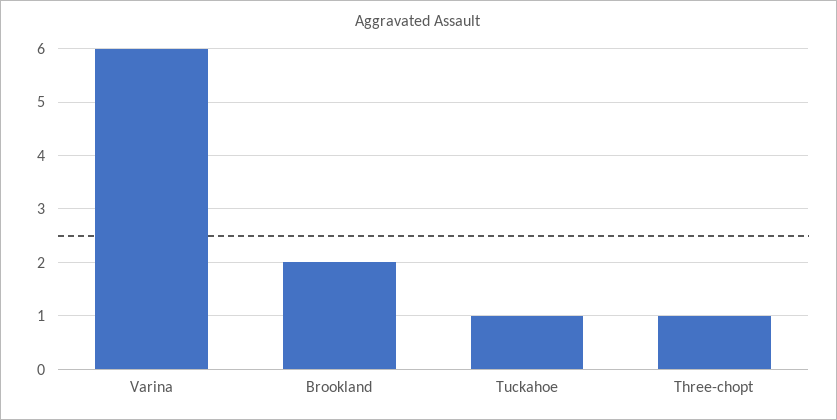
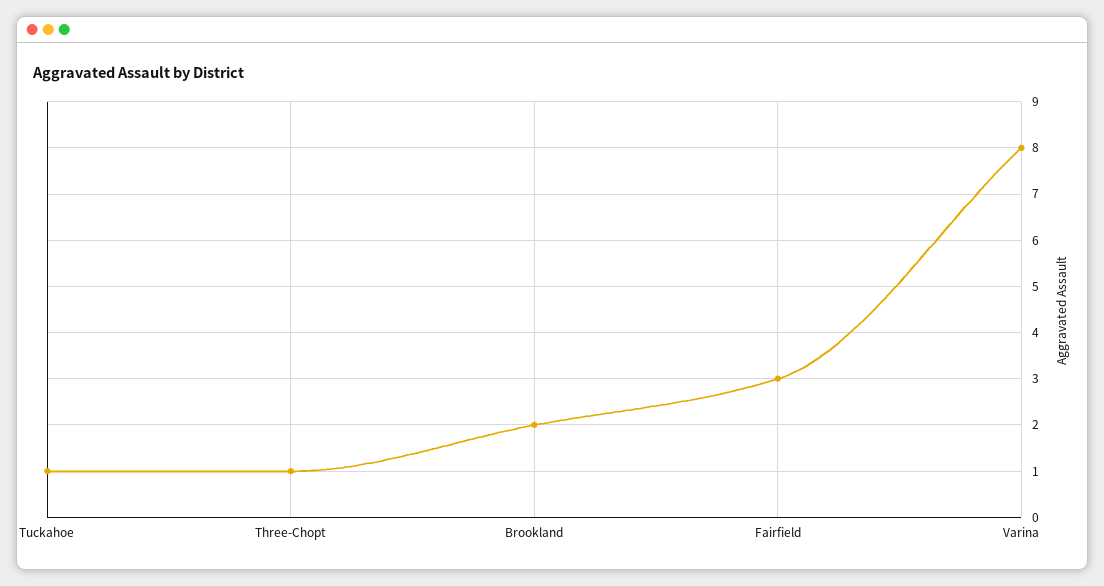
  {
-   "Varina": 6,
+   "Varina": 8,
    "Brookland": 2,
    "Tuckahoe": 1,
-   "Three-chopt": 1
+   "Three-chopt": 1,
+   "Fairfield": 3
  }

